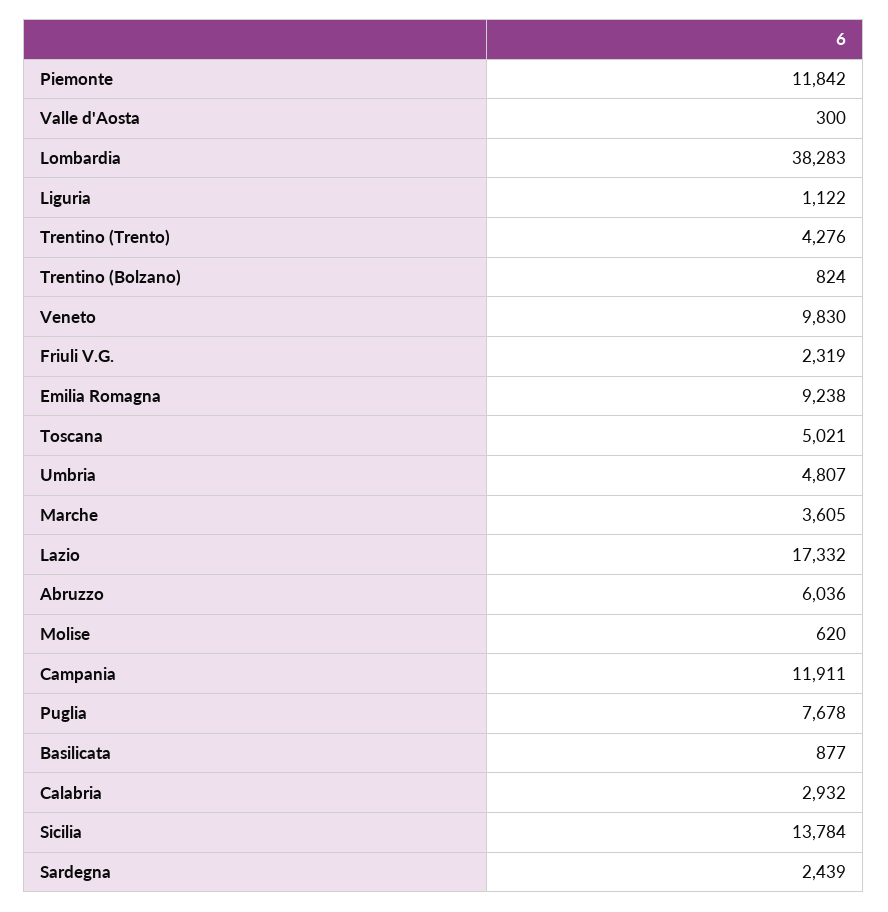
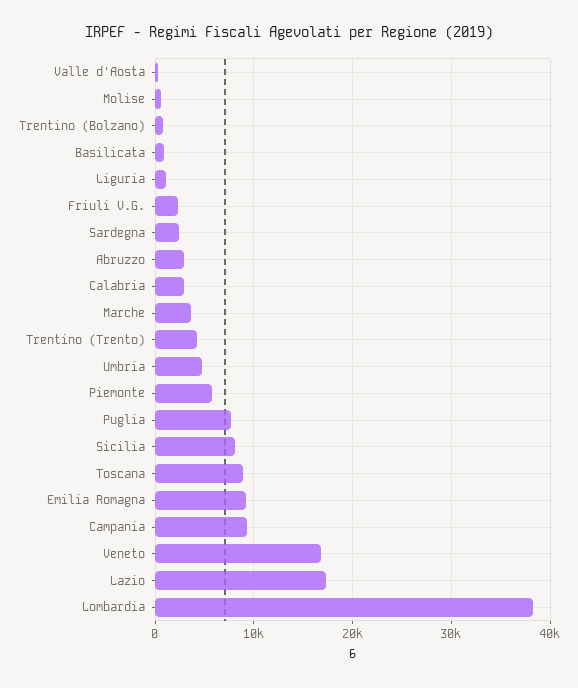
  {
-   "Piemonte": 11842,
+   "Piemonte": 6000,
    "Valle d'Aosta": 300,
    "Lombardia": 38283,
    "Liguria": 1122,
    "Trentino (Trento)": 4276,
    "Trentino (Bolzano)": 824,
-   "Veneto": 9830,
+   "Veneto": 17000,
    "Friuli V.G.": 2319,
    "Emilia Romagna": 9238,
-   "Toscana": 5021,
+   "Toscana": 9000,
    "Umbria": 4807,
    "Marche": 3605,
    "Lazio": 17332,
-   "Abruzzo": 6036,
+   "Abruzzo": 3000,
    "Molise": 620,
-   "Campania": 11911,
+   "Campania": 9000,
    "Puglia": 7678,
    "Basilicata": 877,
    "Calabria": 2932,
-   "Sicilia": 13784,
+   "Sicilia": 8000,
    "Sardegna": 2439
  }

